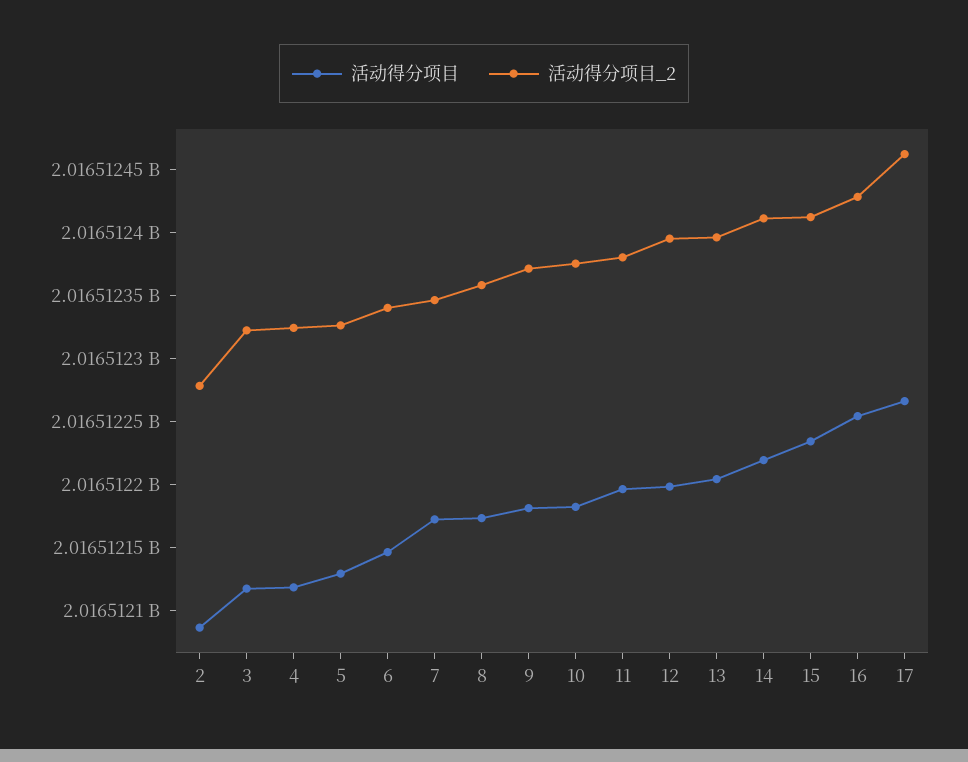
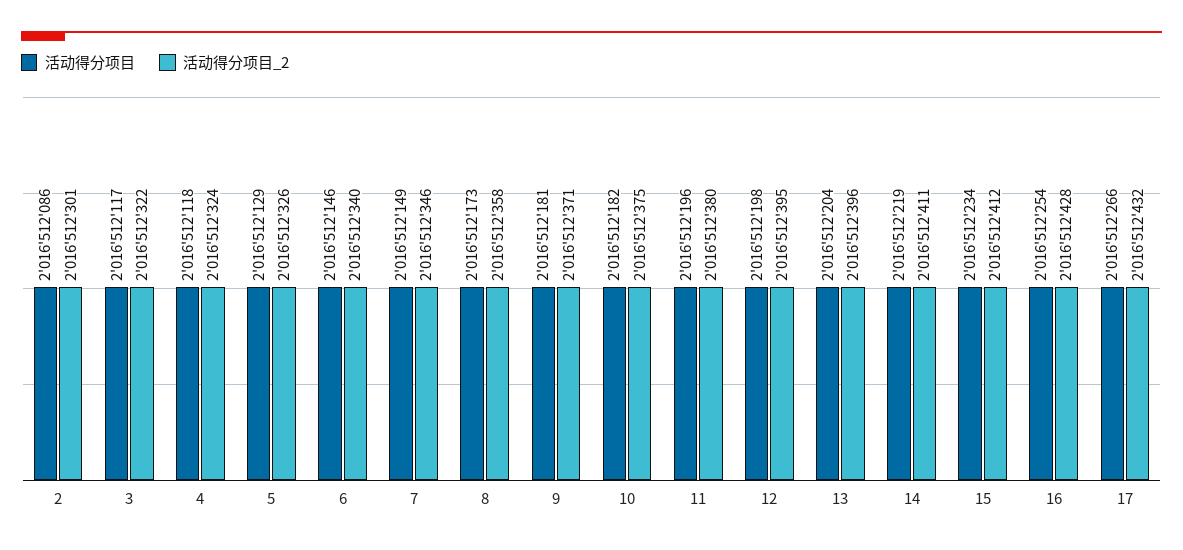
  {
    "活动得分项目": {
      "2": 2016512086,
      "3": 2016512117,
      "4": 2016512118,
      "5": 2016512129,
      "6": 2016512146,
-     "7": 2016512170,
+     "7": 2016512149,
      "8": 2016512173,
      "9": 2016512181,
      "10": 2016512182,
      "11": 2016512196,
      "12": 2016512198,
      "13": 2016512204,
      "14": 2016512219,
      "15": 2016512234,
      "16": 2016512254,
      "17": 2016512266
    },
    "活动得分项目_2": {
-     "2": 2016512280,
+     "2": 2016512301,
      "3": 2016512322,
      "4": 2016512324,
      "5": 2016512326,
      "6": 2016512340,
      "7": 2016512346,
      "8": 2016512358,
      "9": 2016512371,
      "10": 2016512375,
      "11": 2016512380,
      "12": 2016512395,
      "13": 2016512396,
      "14": 2016512411,
      "15": 2016512412,
      "16": 2016512428,
-     "17": 2016512460
+     "17": 2016512432
    }
  }

